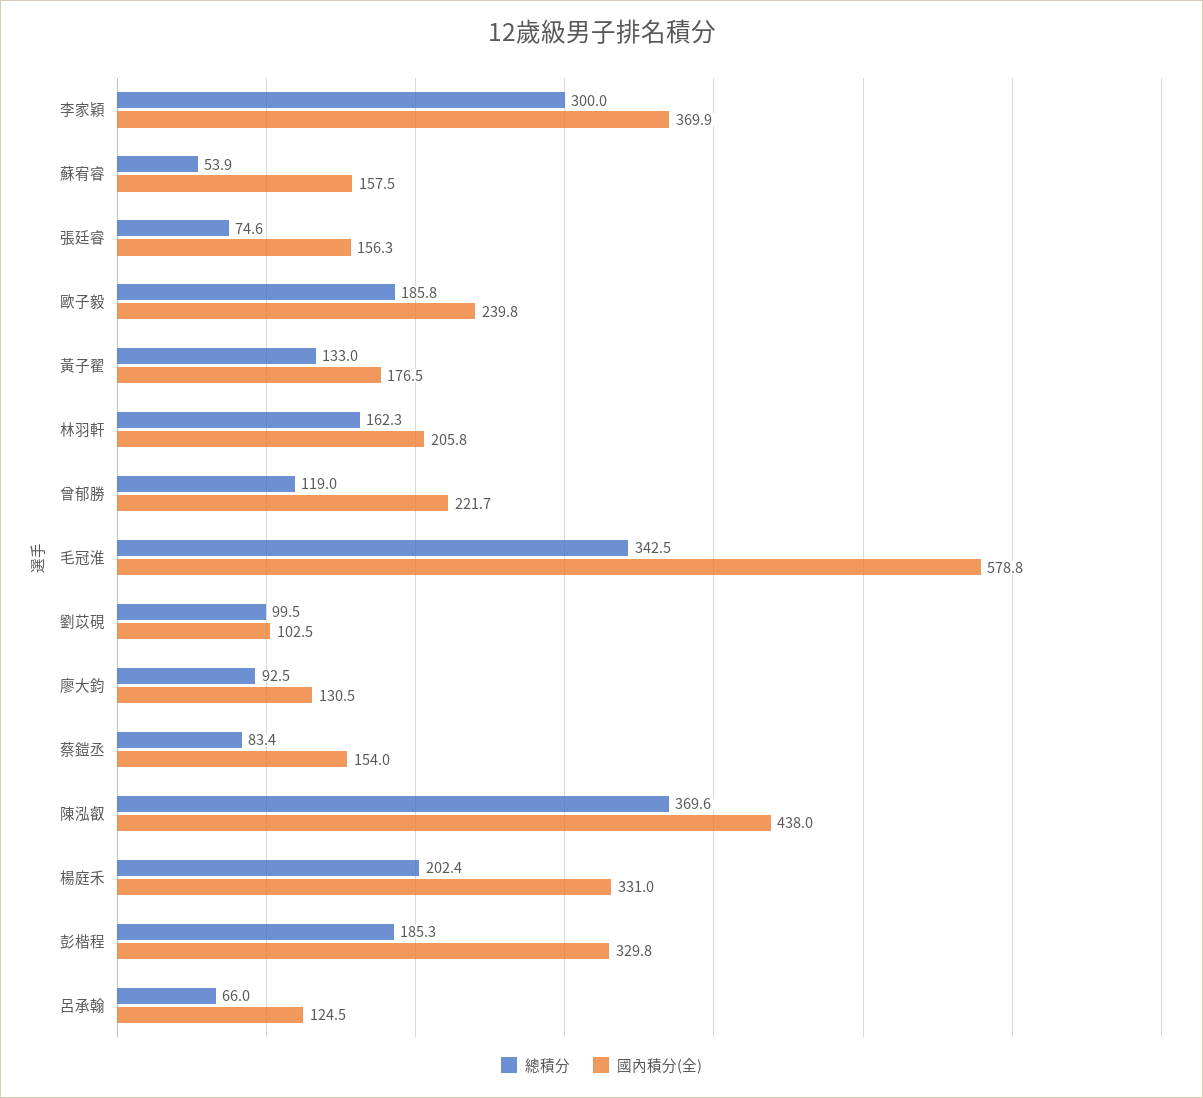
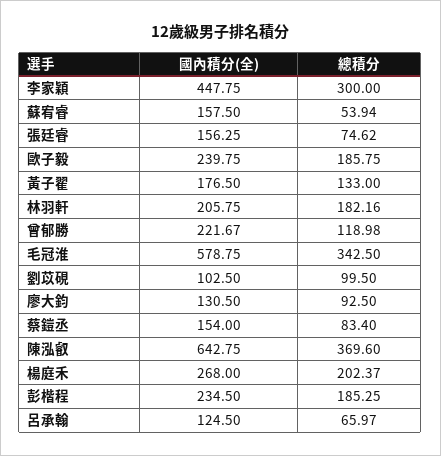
  {
    "總積分": {
      "李家穎": 300,
      "蘇宥睿": 53.94,
      "張廷睿": 74.62,
      "歐子毅": 185.75,
      "黃子翟": 133,
-     "林羽軒": 162.3,
+     "林羽軒": 182.16,
      "曾郁勝": 118.98,
      "毛冠淮": 342.5,
      "劉苡硯": 99.5,
      "廖大鈞": 92.5,
      "蔡鎧丞": 83.4,
      "陳泓叡": 369.6,
      "楊庭禾": 202.37,
      "彭楷程": 185.25,
      "呂承翰": 65.97
    },
    "國內積分(全)": {
-     "李家穎": 369.9,
+     "李家穎": 447.75,
      "蘇宥睿": 157.5,
      "張廷睿": 156.25,
      "歐子毅": 239.75,
      "黃子翟": 176.5,
      "林羽軒": 205.75,
      "曾郁勝": 221.67,
      "毛冠淮": 578.75,
      "劉苡硯": 102.5,
      "廖大鈞": 130.5,
      "蔡鎧丞": 154,
-     "陳泓叡": 438,
+     "陳泓叡": 642.75,
-     "楊庭禾": 331,
+     "楊庭禾": 268,
-     "彭楷程": 329.8,
+     "彭楷程": 234.5,
      "呂承翰": 124.5
    }
  }

